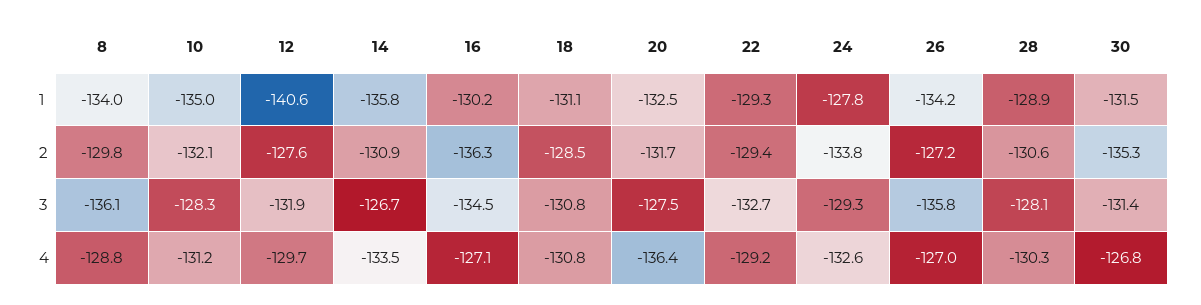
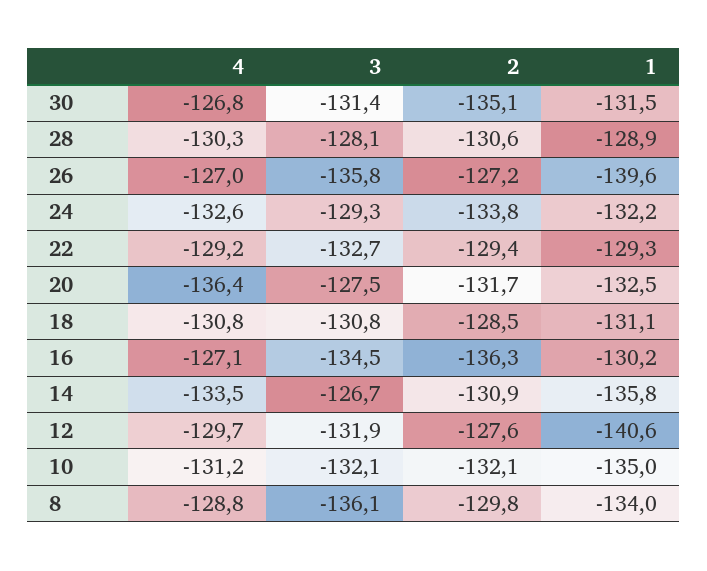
  {
    "8": {
      "1": -134,
      "2": -129.8,
      "3": -136.1,
      "4": -128.8
    },
    "10": {
      "1": -135,
      "2": -132.1,
-     "3": -128.3,
+     "3": -132.1,
      "4": -131.2
    },
    "12": {
      "1": -140.6,
      "2": -127.6,
      "3": -131.9,
      "4": -129.7
    },
    "14": {
      "1": -135.8,
      "2": -130.9,
      "3": -126.7,
      "4": -133.5
    },
    "16": {
      "1": -130.2,
      "2": -136.3,
      "3": -134.5,
      "4": -127.1
    },
    "18": {
      "1": -131.1,
      "2": -128.5,
      "3": -130.8,
      "4": -130.8
    },
    "20": {
      "1": -132.5,
      "2": -131.7,
      "3": -127.5,
      "4": -136.4
    },
    "22": {
      "1": -129.3,
      "2": -129.4,
      "3": -132.7,
      "4": -129.2
    },
    "24": {
-     "1": -127.8,
+     "1": -132.2,
      "2": -133.8,
      "3": -129.3,
      "4": -132.6
    },
    "26": {
-     "1": -134.2,
+     "1": -139.6,
      "2": -127.2,
      "3": -135.8,
      "4": -127
    },
    "28": {
      "1": -128.9,
      "2": -130.6,
      "3": -128.1,
      "4": -130.3
    },
    "30": {
      "1": -131.5,
-     "2": -135.3,
+     "2": -135.1,
      "3": -131.4,
      "4": -126.8
    }
  }

